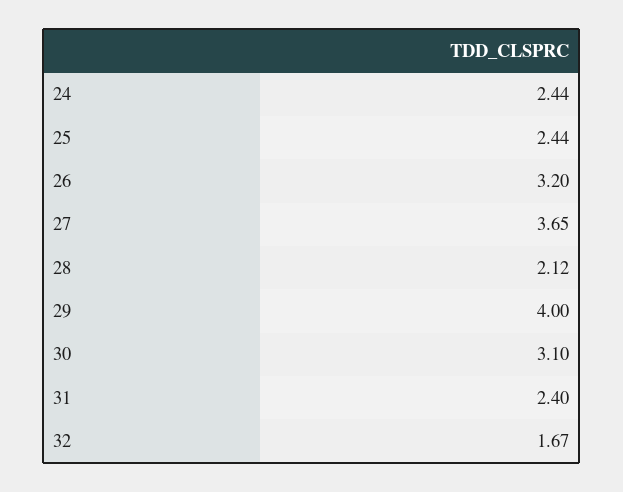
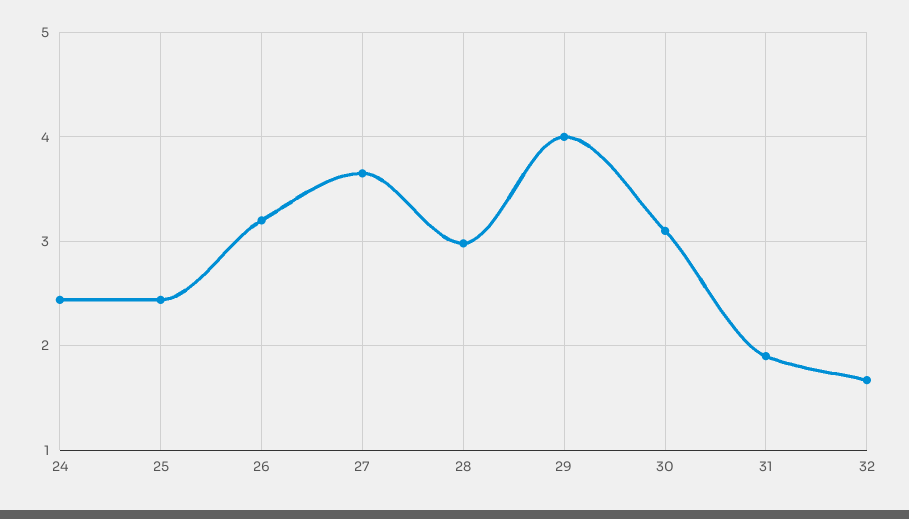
  {
    "24": 2.44,
    "25": 2.44,
    "26": 3.2,
    "27": 3.65,
-   "28": 2.12,
+   "28": 3,
    "29": 4,
    "30": 3.1,
-   "31": 2.4,
+   "31": 1.9,
    "32": 1.67
  }

